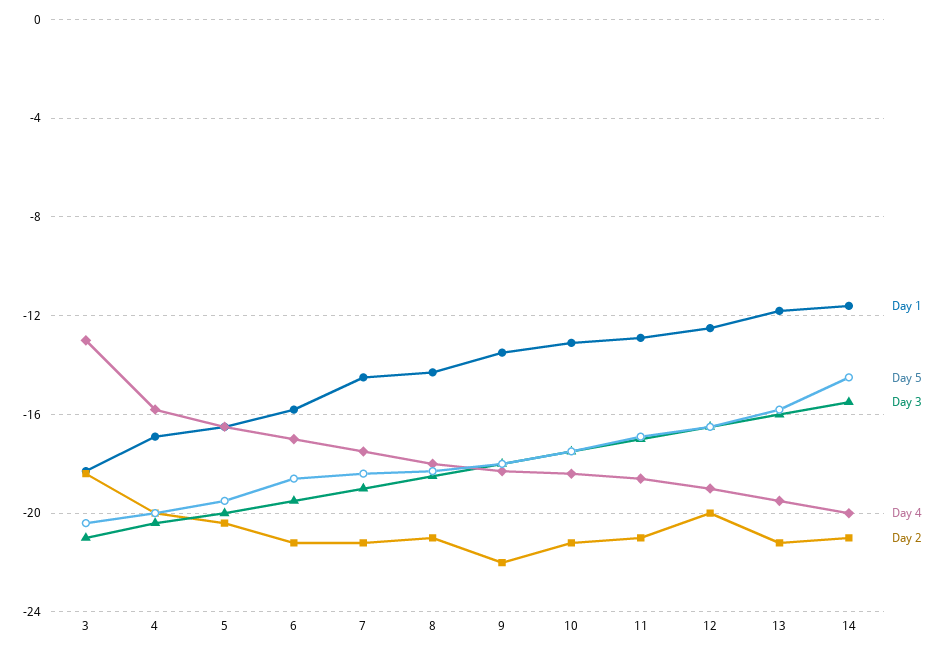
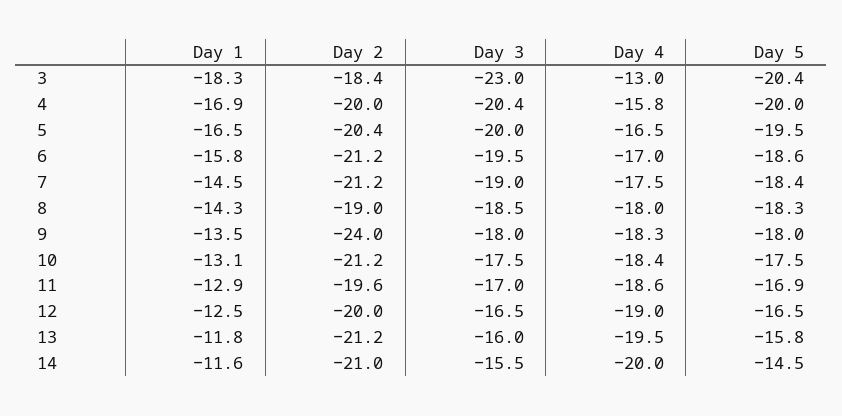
  {
    "Day 1": {
      "3": -18.3,
      "4": -16.9,
      "5": -16.5,
      "6": -15.8,
      "7": -14.5,
      "8": -14.3,
      "9": -13.5,
      "10": -13.1,
      "11": -12.9,
      "12": -12.5,
      "13": -11.8,
      "14": -11.6
    },
    "Day 5": {
      "3": -20.4,
      "4": -20,
      "5": -19.5,
      "6": -18.6,
      "7": -18.4,
      "8": -18.3,
      "9": -18,
      "10": -17.5,
      "11": -16.9,
      "12": -16.5,
      "13": -15.8,
      "14": -14.5
    },
    "Day 3": {
-     "3": -21,
+     "3": -23,
      "4": -20.4,
      "5": -20,
      "6": -19.5,
      "7": -19,
      "8": -18.5,
      "9": -18,
      "10": -17.5,
      "11": -17,
      "12": -16.5,
      "13": -16,
      "14": -15.5
    },
    "Day 4": {
      "3": -13,
      "4": -15.8,
      "5": -16.5,
      "6": -17,
      "7": -17.5,
      "8": -18,
      "9": -18.3,
      "10": -18.4,
      "11": -18.6,
      "12": -19,
      "13": -19.5,
      "14": -20
    },
    "Day 2": {
      "3": -18.4,
      "4": -20,
      "5": -20.4,
      "6": -21.2,
      "7": -21.2,
-     "8": -21,
+     "8": -19,
-     "9": -22,
+     "9": -24,
      "10": -21.2,
-     "11": -21,
+     "11": -19.6,
      "12": -20,
      "13": -21.2,
      "14": -21
    }
  }

